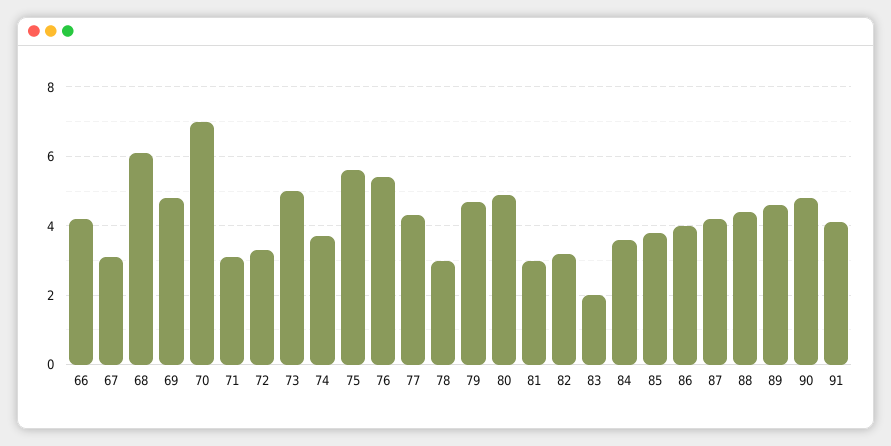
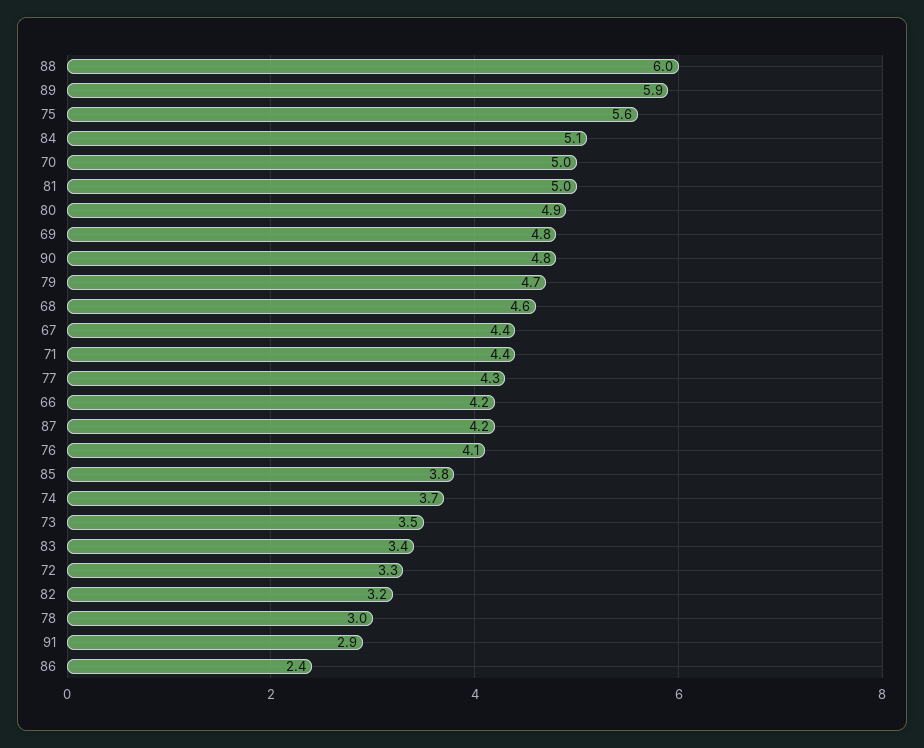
  {
    "66": 4.2,
-   "67": 3,
+   "67": 4.4,
-   "68": 6,
+   "68": 4.6,
    "69": 4.8,
-   "70": 7,
+   "70": 5,
-   "71": 3,
+   "71": 4.4,
    "72": 3.3,
-   "73": 5,
+   "73": 3.5,
    "74": 3.7,
    "75": 5.6,
-   "76": 5.5,
+   "76": 4.1,
    "77": 4.3,
    "78": 3,
    "79": 4.7,
    "80": 4.9,
-   "81": 3,
+   "81": 5,
    "82": 3.2,
-   "83": 2,
+   "83": 3.4,
-   "84": 3.5,
+   "84": 5.1,
    "85": 3.8,
-   "86": 4,
+   "86": 2.4,
    "87": 4.2,
-   "88": 4.5,
+   "88": 6,
-   "89": 4.5,
+   "89": 5.9,
    "90": 4.8,
-   "91": 4
+   "91": 2.9
  }

